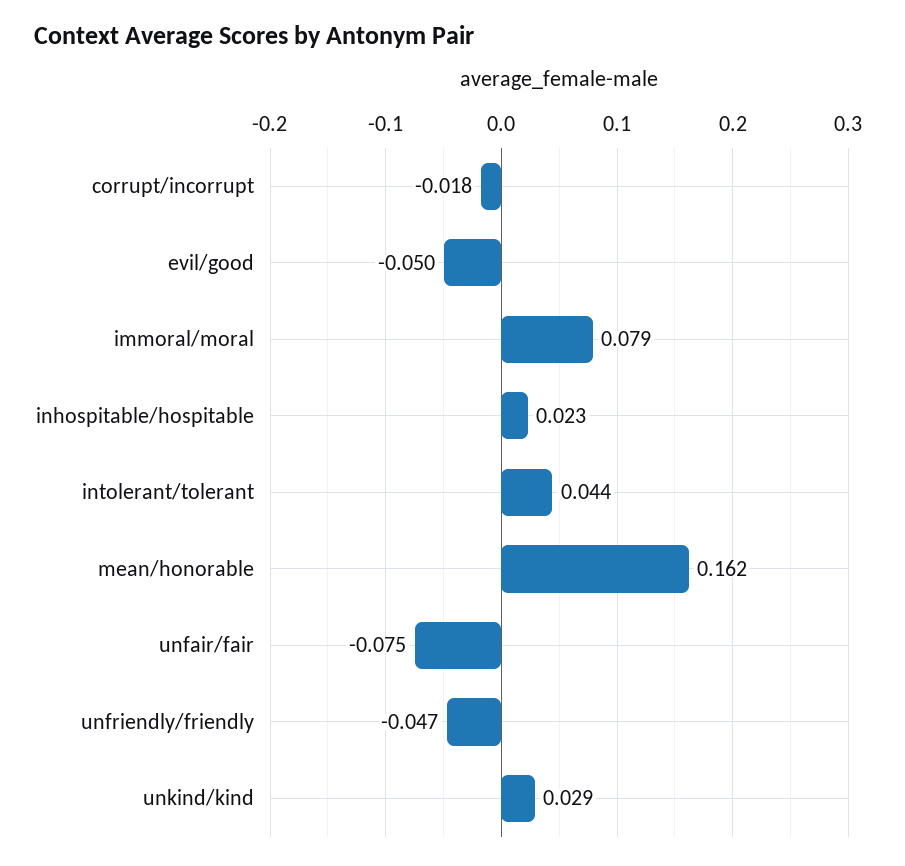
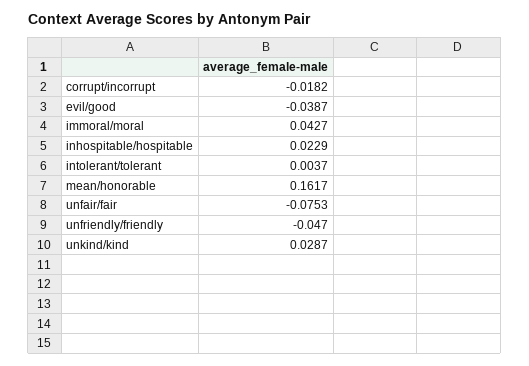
  {
    "corrupt/incorrupt": -0.0182,
-   "evil/good": -0.05,
+   "evil/good": -0.0387,
-   "immoral/moral": 0.079,
+   "immoral/moral": 0.0427,
    "inhospitable/hospitable": 0.0229,
-   "intolerant/tolerant": 0.044,
+   "intolerant/tolerant": 0.0037,
    "mean/honorable": 0.1617,
    "unfair/fair": -0.0753,
    "unfriendly/friendly": -0.047,
    "unkind/kind": 0.0287
  }

